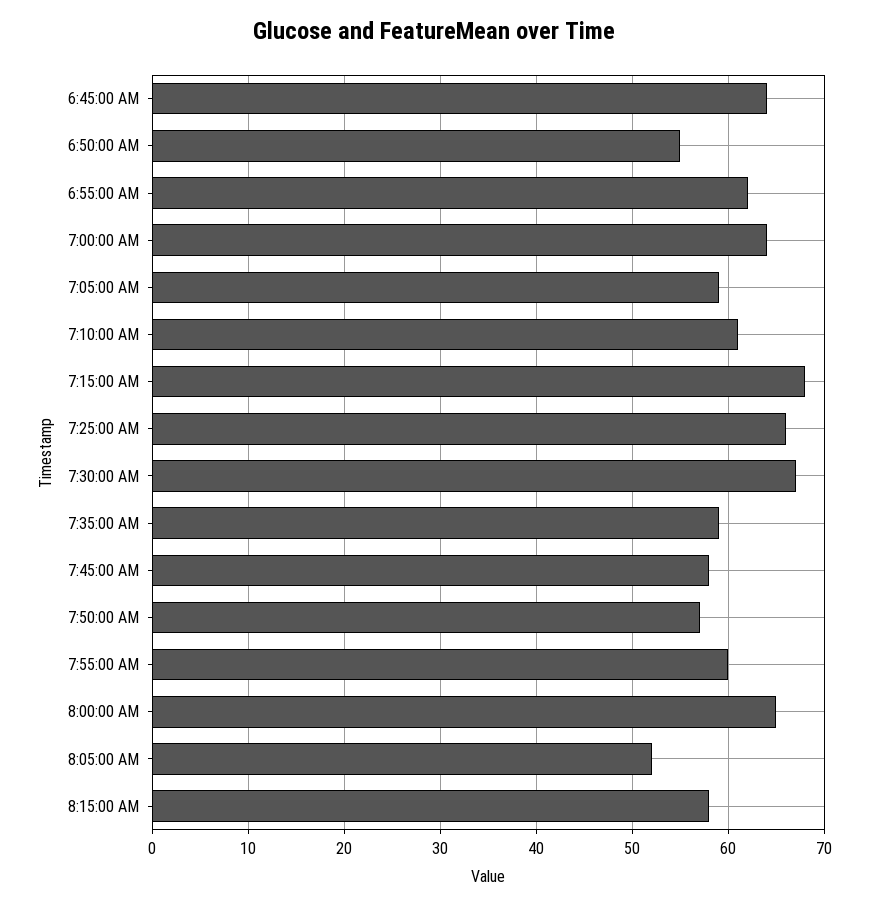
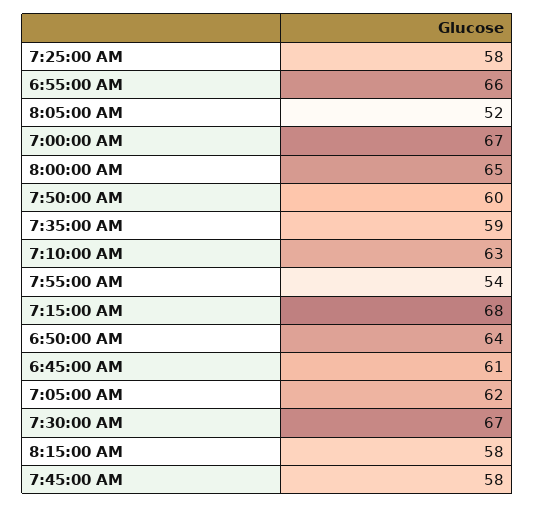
  {
-   "6:45:00 AM": 64,
+   "6:45:00 AM": 61,
-   "6:50:00 AM": 55,
+   "6:50:00 AM": 64,
-   "6:55:00 AM": 62,
+   "6:55:00 AM": 66,
-   "7:00:00 AM": 64,
+   "7:00:00 AM": 67,
-   "7:05:00 AM": 59,
+   "7:05:00 AM": 62,
-   "7:10:00 AM": 61,
+   "7:10:00 AM": 63,
    "7:15:00 AM": 68,
-   "7:25:00 AM": 66,
+   "7:25:00 AM": 58,
    "7:30:00 AM": 67,
    "7:35:00 AM": 59,
    "7:45:00 AM": 58,
-   "7:50:00 AM": 57,
+   "7:50:00 AM": 60,
-   "7:55:00 AM": 60,
+   "7:55:00 AM": 54,
    "8:00:00 AM": 65,
    "8:05:00 AM": 52,
    "8:15:00 AM": 58
  }

